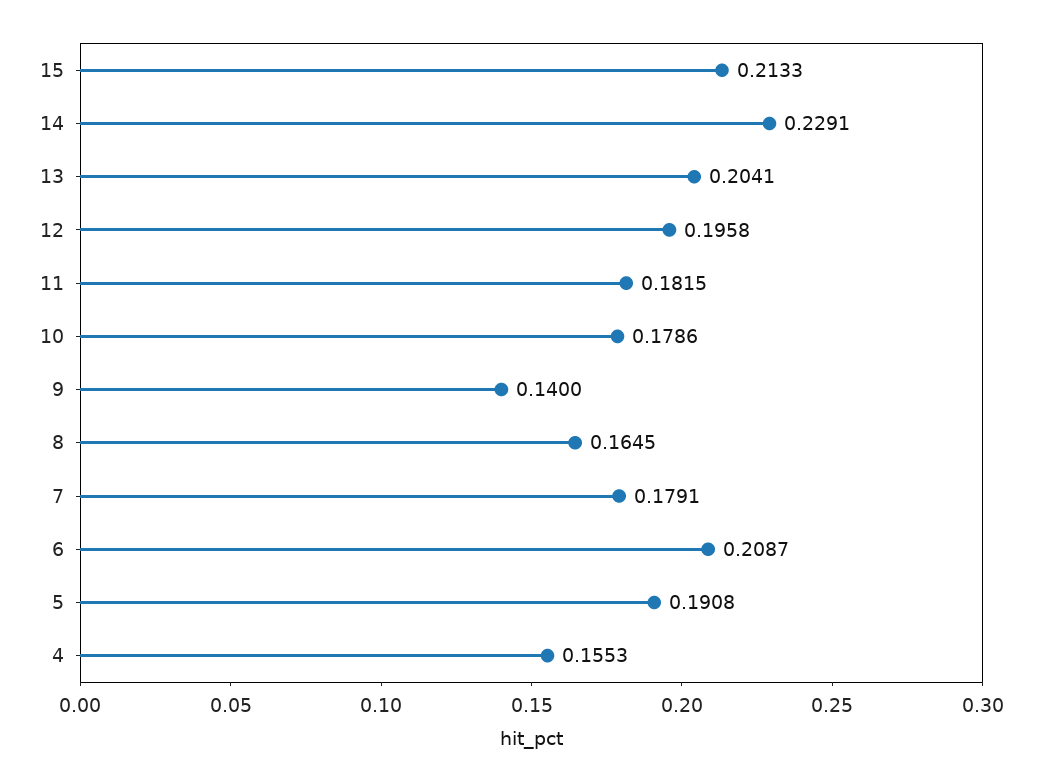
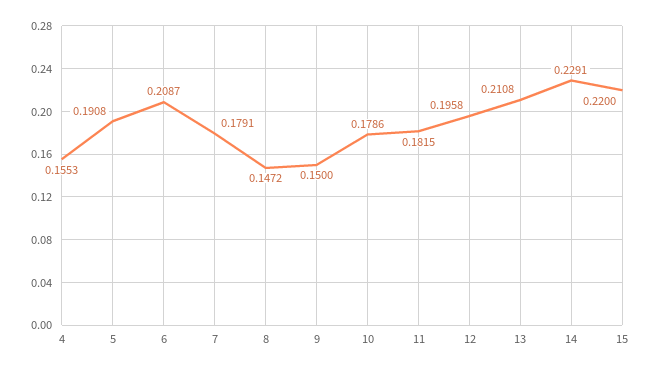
  {
-   "15": 0.2133,
+   "15": 0.22,
    "14": 0.2291,
-   "13": 0.2041,
+   "13": 0.2108,
    "12": 0.1958,
    "11": 0.1815,
    "10": 0.1786,
-   "9": 0.14,
+   "9": 0.15,
-   "8": 0.1645,
+   "8": 0.1472,
    "7": 0.1791,
    "6": 0.2087,
    "5": 0.1908,
    "4": 0.1553
  }

